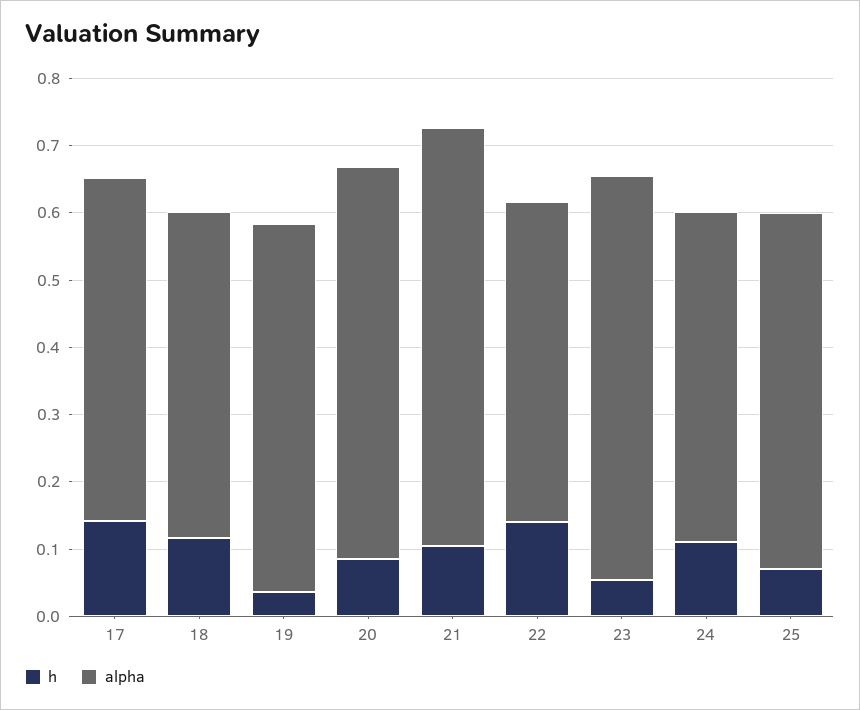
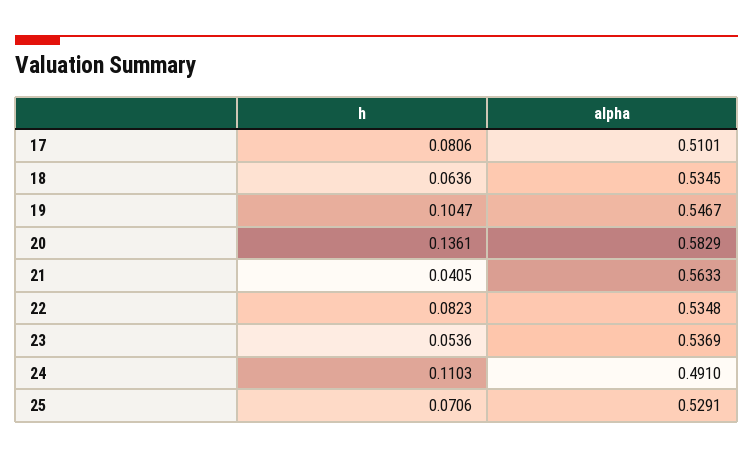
  {
    "h": {
-     "17": 0.14,
+     "17": 0.0806,
-     "18": 0.12,
+     "18": 0.0636,
-     "19": 0.04,
+     "19": 0.1047,
-     "20": 0.08,
+     "20": 0.1361,
-     "21": 0.1,
+     "21": 0.0405,
-     "22": 0.14,
+     "22": 0.0823,
      "23": 0.0536,
      "24": 0.1103,
      "25": 0.0706
    },
    "alpha": {
      "17": 0.5101,
-     "18": 0.48,
+     "18": 0.5345,
      "19": 0.5467,
      "20": 0.5829,
-     "21": 0.62,
+     "21": 0.5633,
-     "22": 0.48,
+     "22": 0.5348,
-     "23": 0.6,
+     "23": 0.5369,
      "24": 0.491,
      "25": 0.5291
    }
  }

